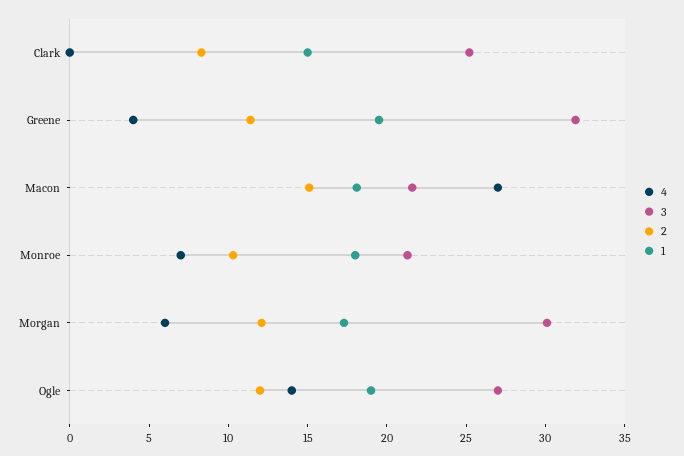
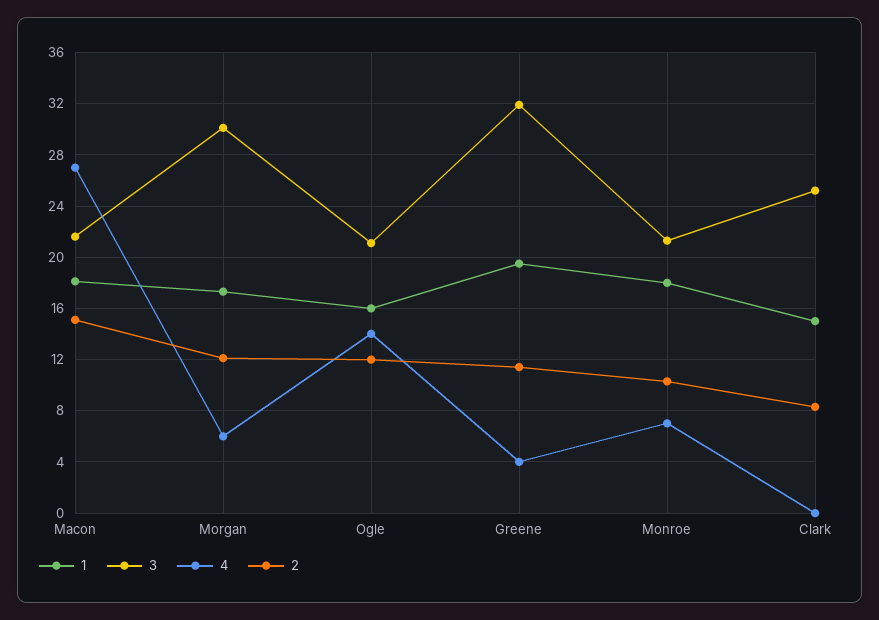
  {
    "4": {
      "Clark": 0,
      "Greene": 4,
      "Macon": 27,
      "Monroe": 7,
      "Morgan": 6,
      "Ogle": 14
    },
    "3": {
      "Clark": 25,
      "Greene": 32,
      "Macon": 21.5,
      "Monroe": 21.5,
      "Morgan": 30,
-     "Ogle": 27
+     "Ogle": 21
    },
    "2": {
      "Clark": 8.5,
      "Greene": 11.5,
      "Macon": 15,
      "Monroe": 10.5,
      "Morgan": 12,
      "Ogle": 12
    },
    "1": {
      "Clark": 15,
      "Greene": 19.5,
      "Macon": 18,
      "Monroe": 18,
      "Morgan": 17.5,
-     "Ogle": 19
+     "Ogle": 16
    }
  }

